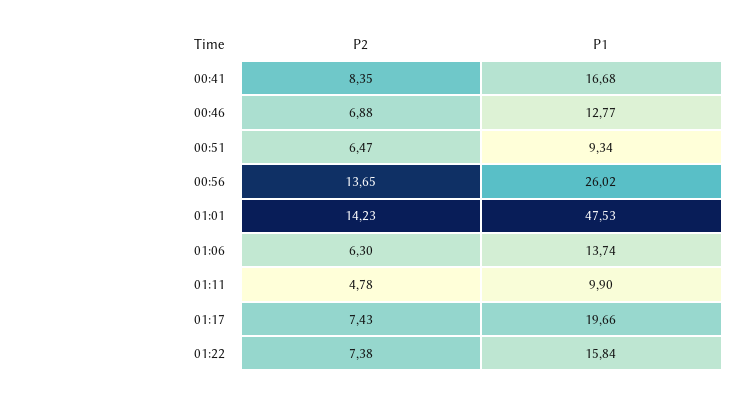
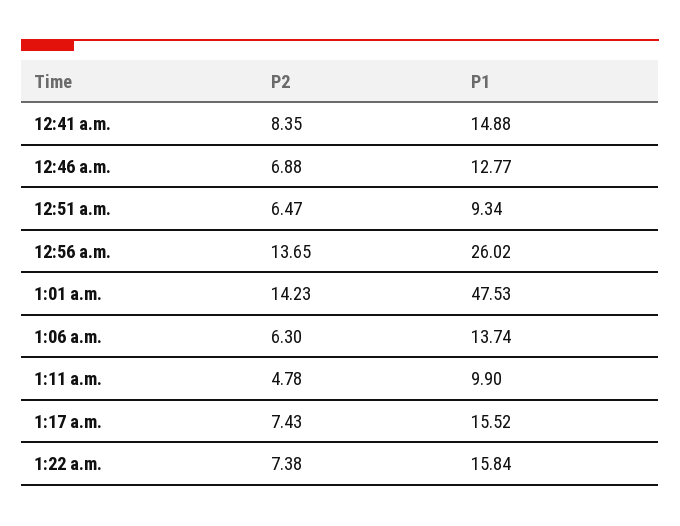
  {
    "P2": {
      "00:41": 8.35,
      "00:46": 6.88,
      "00:51": 6.47,
      "00:56": 13.65,
      "01:01": 14.23,
      "01:06": 6.3,
      "01:11": 4.78,
      "01:17": 7.43,
      "01:22": 7.38
    },
    "P1": {
-     "00:41": 16.68,
+     "00:41": 14.88,
      "00:46": 12.77,
      "00:51": 9.34,
      "00:56": 26.02,
      "01:01": 47.53,
      "01:06": 13.74,
      "01:11": 9.9,
-     "01:17": 19.66,
+     "01:17": 15.52,
      "01:22": 15.84
    }
  }

